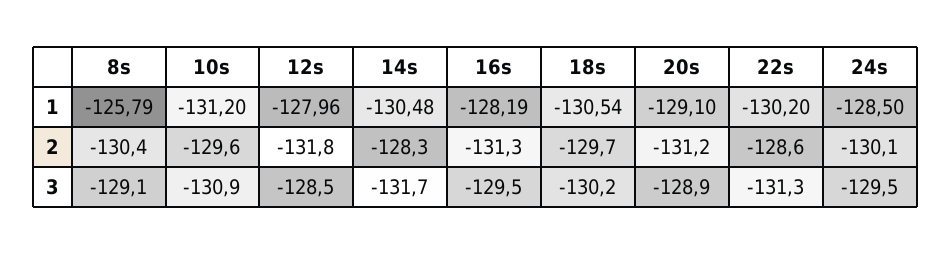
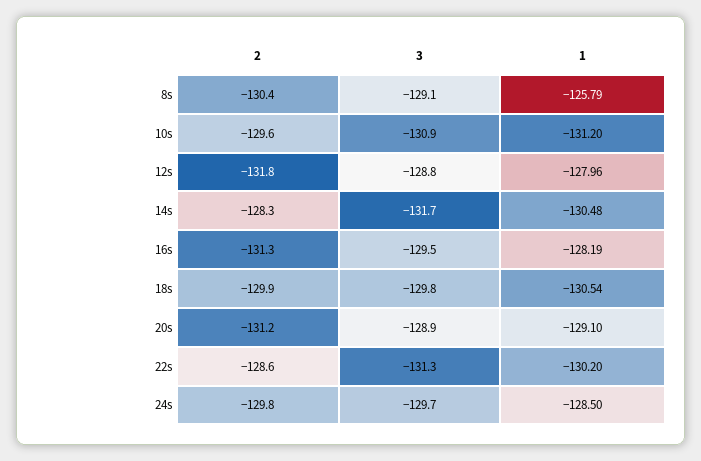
  {
    "8s": {
      "1": -125.79,
      "2": -130.4,
      "3": -129.1
    },
    "10s": {
      "1": -131.2,
      "2": -129.6,
      "3": -130.9
    },
    "12s": {
      "1": -127.96,
      "2": -131.8,
-     "3": -128.5
+     "3": -128.8
    },
    "14s": {
      "1": -130.48,
      "2": -128.3,
      "3": -131.7
    },
    "16s": {
      "1": -128.19,
      "2": -131.3,
      "3": -129.5
    },
    "18s": {
      "1": -130.54,
-     "2": -129.7,
+     "2": -129.9,
-     "3": -130.2
+     "3": -129.8
    },
    "20s": {
      "1": -129.1,
      "2": -131.2,
      "3": -128.9
    },
    "22s": {
      "1": -130.2,
      "2": -128.6,
      "3": -131.3
    },
    "24s": {
      "1": -128.5,
-     "2": -130.1,
+     "2": -129.8,
-     "3": -129.5
+     "3": -129.7
    }
  }

